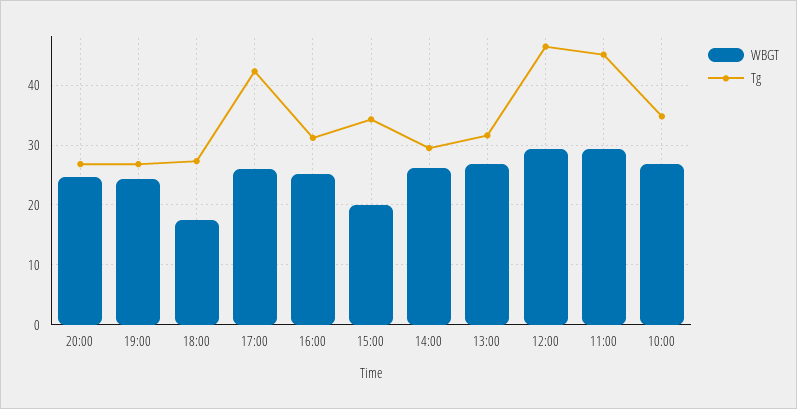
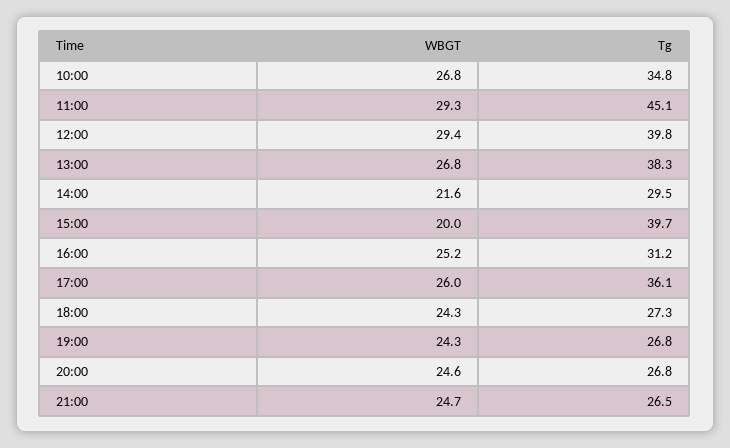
  {
    "WBGT": {
      "20:00": 24.6,
      "19:00": 24.3,
-     "18:00": 18,
+     "18:00": 24.3,
      "17:00": 26,
      "16:00": 25.2,
      "15:00": 20,
-     "14:00": 26,
+     "14:00": 21.6,
      "13:00": 26.8,
      "12:00": 29.4,
      "11:00": 29.3,
-     "10:00": 26.8
+     "10:00": 26.8,
+     "21:00": 24.7
    },
    "Tg": {
      "20:00": 26.8,
      "19:00": 26.8,
      "18:00": 27.3,
-     "17:00": 42,
+     "17:00": 36.1,
      "16:00": 31.2,
-     "15:00": 34,
+     "15:00": 39.7,
      "14:00": 29.5,
-     "13:00": 32,
+     "13:00": 38.3,
-     "12:00": 46,
+     "12:00": 39.8,
      "11:00": 45.1,
-     "10:00": 34.8
+     "10:00": 34.8,
+     "21:00": 26.5
    }
  }

